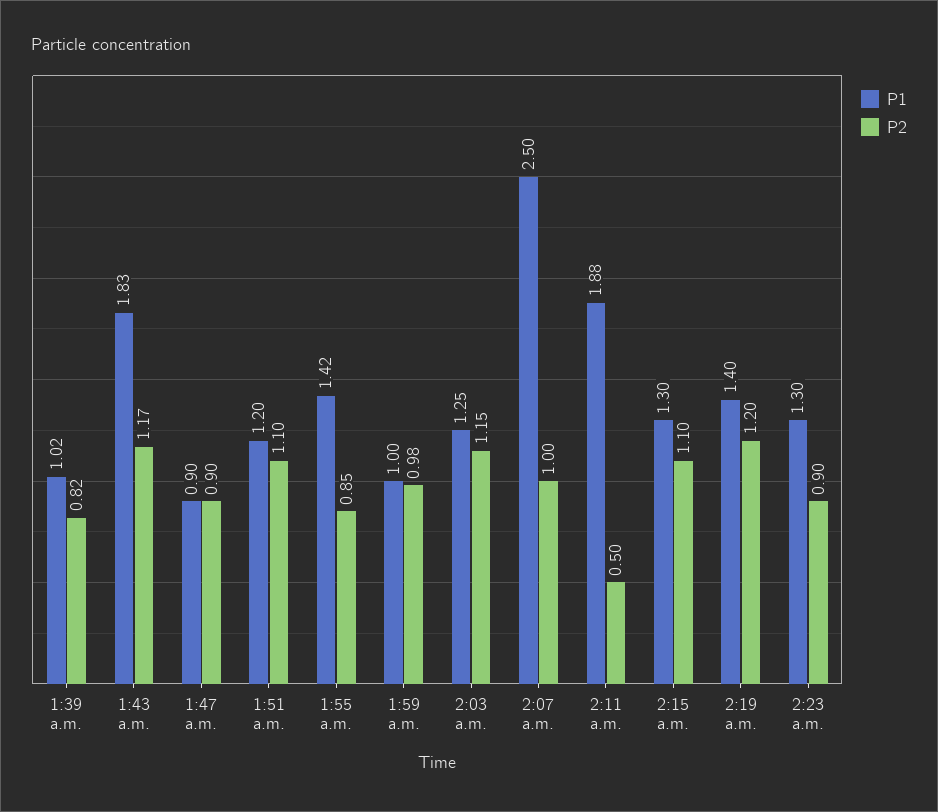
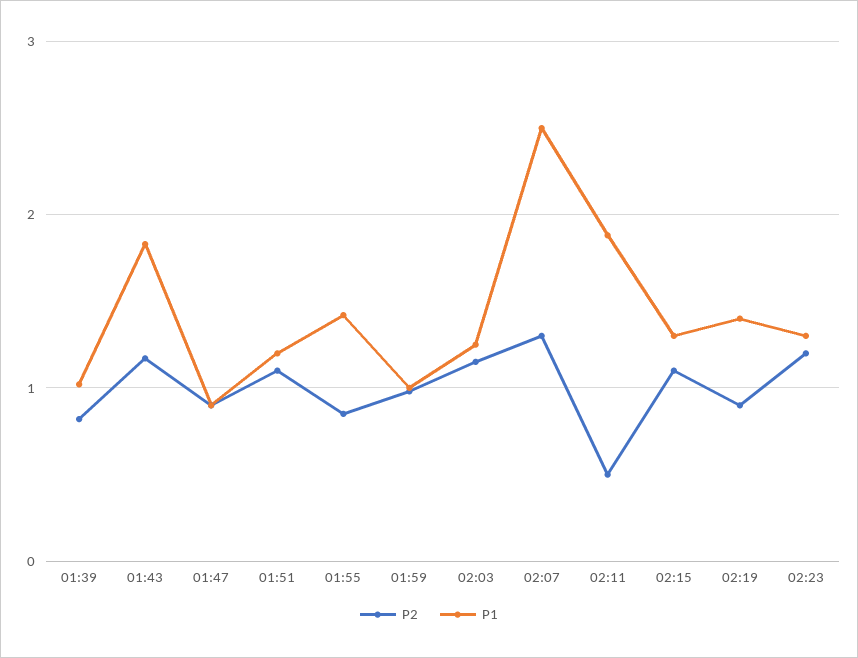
  {
    "P1": {
      "1:39 a.m.": 1.02,
      "1:43 a.m.": 1.83,
      "1:47 a.m.": 0.9,
      "1:51 a.m.": 1.2,
      "1:55 a.m.": 1.42,
      "1:59 a.m.": 1,
      "2:03 a.m.": 1.25,
      "2:07 a.m.": 2.5,
      "2:11 a.m.": 1.88,
      "2:15 a.m.": 1.3,
      "2:19 a.m.": 1.4,
      "2:23 a.m.": 1.3
    },
    "P2": {
      "1:39 a.m.": 0.82,
      "1:43 a.m.": 1.17,
      "1:47 a.m.": 0.9,
      "1:51 a.m.": 1.1,
      "1:55 a.m.": 0.85,
      "1:59 a.m.": 0.98,
      "2:03 a.m.": 1.15,
-     "2:07 a.m.": 1,
+     "2:07 a.m.": 1.3,
      "2:11 a.m.": 0.5,
      "2:15 a.m.": 1.1,
-     "2:19 a.m.": 1.2,
+     "2:19 a.m.": 0.9,
-     "2:23 a.m.": 0.9
+     "2:23 a.m.": 1.2
    }
  }

